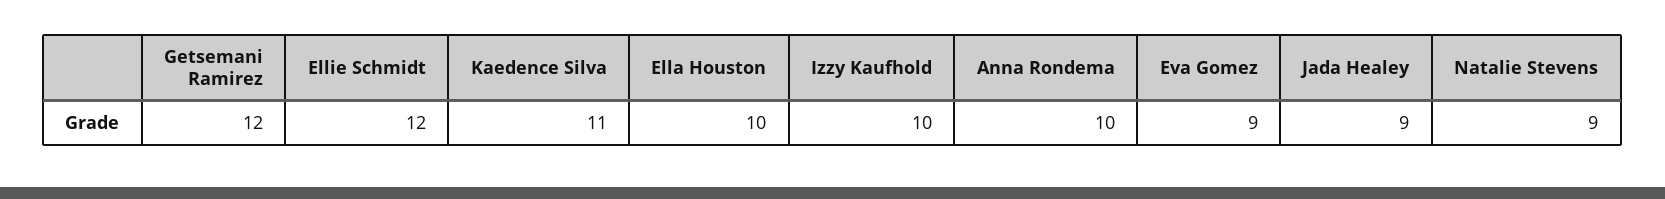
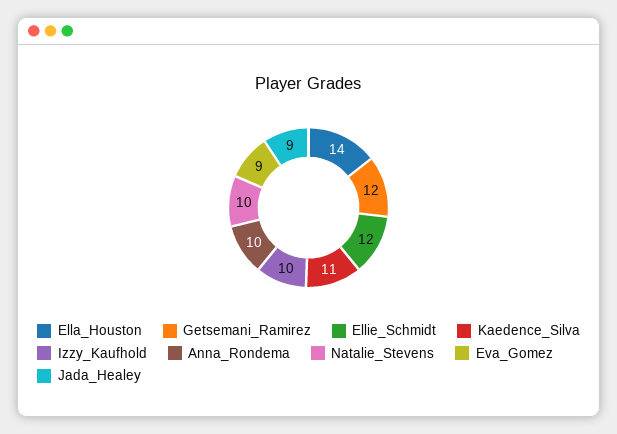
  {
    "Getsemani Ramirez": 12,
    "Ellie Schmidt": 12,
    "Kaedence Silva": 11,
-   "Ella Houston": 10,
+   "Ella Houston": 14,
    "Izzy Kaufhold": 10,
    "Anna Rondema": 10,
    "Eva Gomez": 9,
    "Jada Healey": 9,
-   "Natalie Stevens": 9
+   "Natalie Stevens": 10
  }

